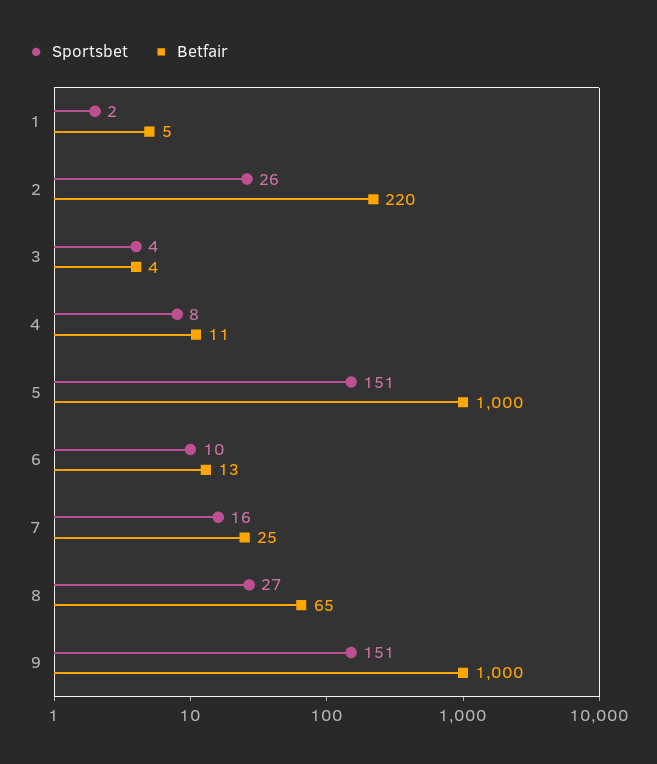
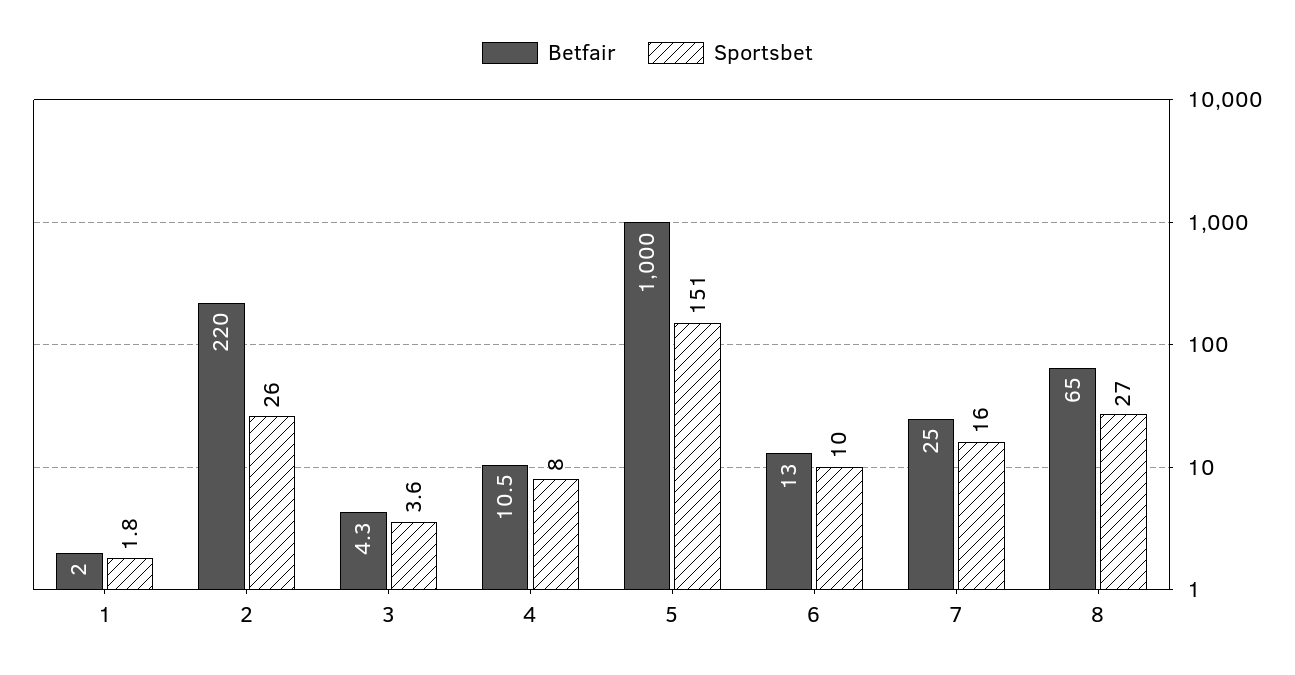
  {
    "Sportsbet": {
      "1": 1.8,
      "2": 26,
      "3": 3.6,
      "4": 8,
      "5": 151,
      "6": 10,
      "7": 16,
-     "8": 27,
+     "8": 27
-     "9": 151
    },
    "Betfair": {
-     "1": 5,
+     "1": 2,
      "2": 220,
      "3": 4.3,
      "4": 10.5,
      "5": 1000,
      "6": 13,
      "7": 25,
-     "8": 65,
+     "8": 65
-     "9": 1000
    }
  }

